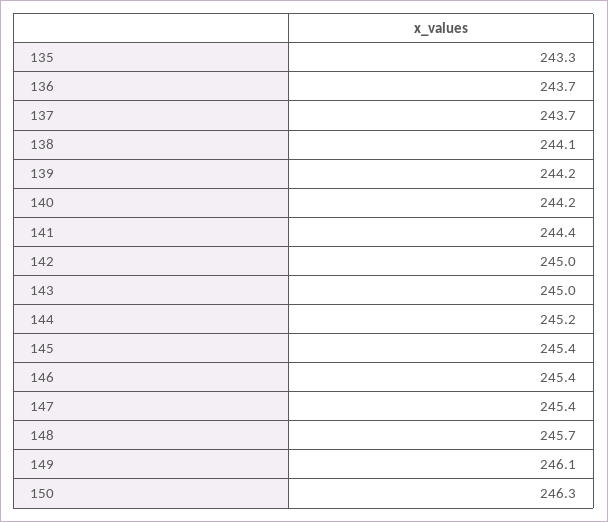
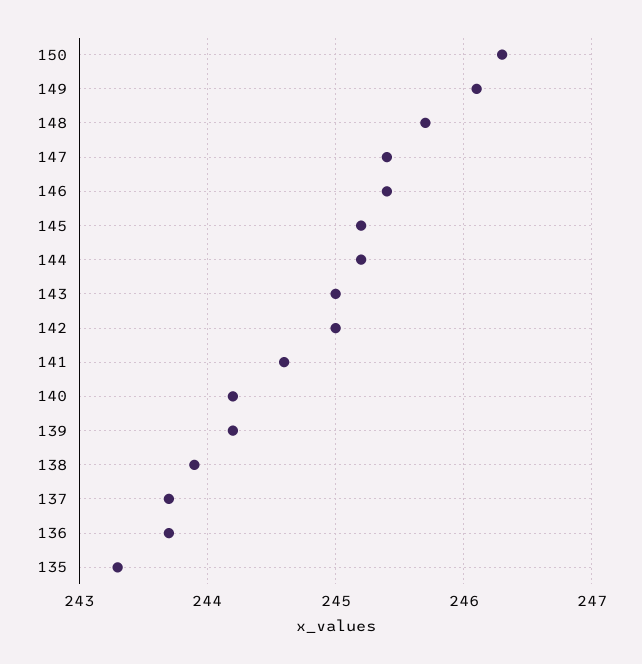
  {
    "135": 243.3,
    "136": 243.7,
    "137": 243.7,
-   "138": 244.1,
+   "138": 243.9,
    "139": 244.2,
    "140": 244.2,
-   "141": 244.4,
+   "141": 244.6,
    "142": 245,
    "143": 245,
    "144": 245.2,
-   "145": 245.4,
+   "145": 245.2,
    "146": 245.4,
    "147": 245.4,
    "148": 245.7,
    "149": 246.1,
    "150": 246.3
  }

